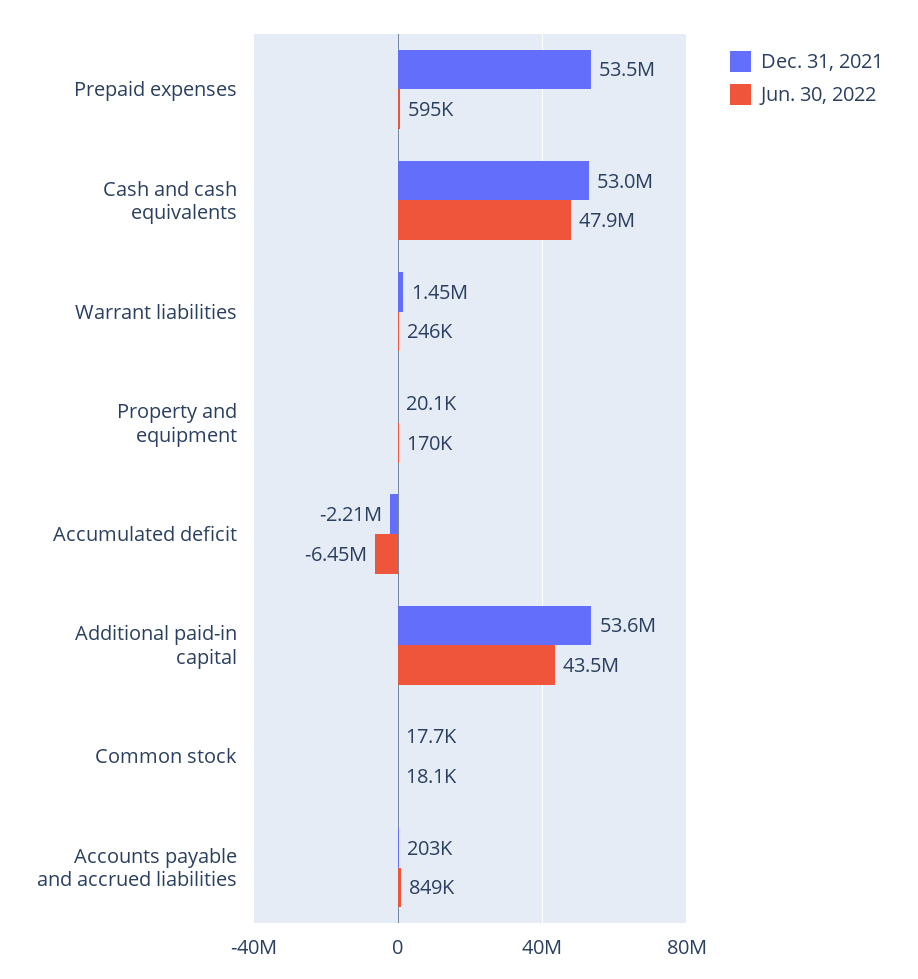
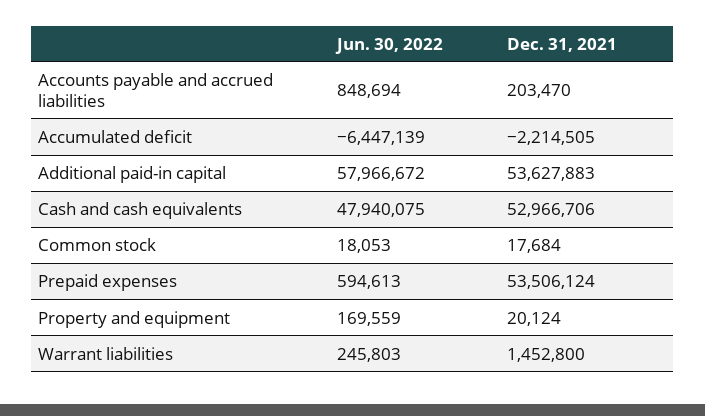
  {
    "Dec. 31, 2021": {
      "Prepaid expenses": 53506124,
      "Cash and cash equivalents": 52966706,
      "Warrant liabilities": 1452800,
      "Property and equipment": 20124,
      "Accumulated deficit": -2214505,
      "Additional paid-in capital": 53627883,
      "Common stock": 17684,
      "Accounts payable and accrued liabilities": 203470
    },
    "Jun. 30, 2022": {
      "Prepaid expenses": 594613,
      "Cash and cash equivalents": 47940075,
      "Warrant liabilities": 245803,
      "Property and equipment": 169559,
      "Accumulated deficit": -6447139,
-     "Additional paid-in capital": 43500000,
+     "Additional paid-in capital": 57966672,
      "Common stock": 18053,
      "Accounts payable and accrued liabilities": 848694
    }
  }

